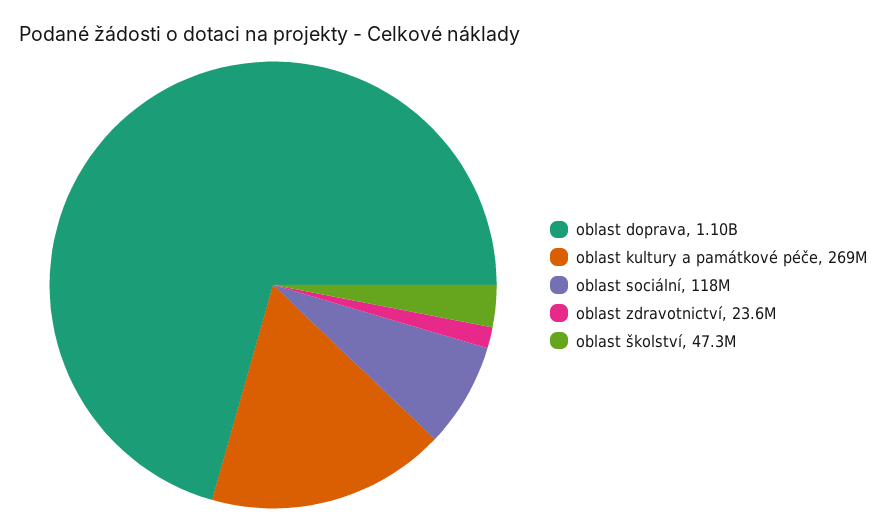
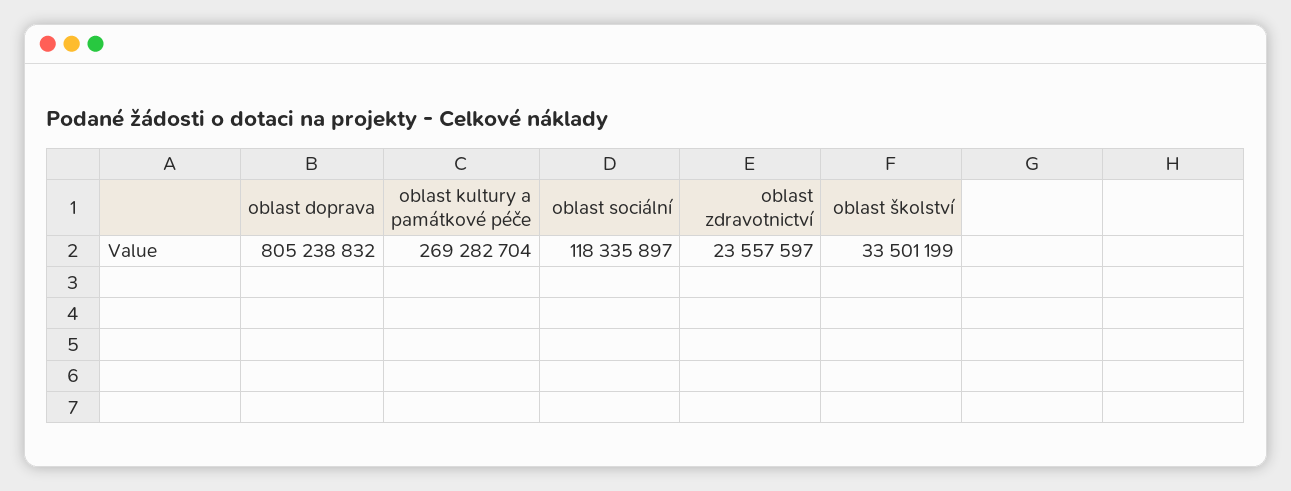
  {
-   "oblast doprava": 1100000000,
+   "oblast doprava": 805238832,
    "oblast kultury a památkové péče": 269282704,
    "oblast sociální": 118335897,
    "oblast zdravotnictví": 23557597,
-   "oblast školství": 47300000
+   "oblast školství": 33501199
  }

